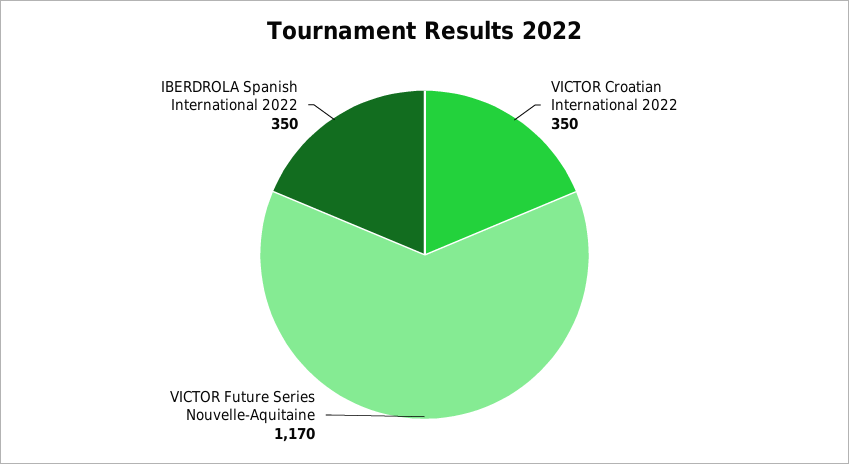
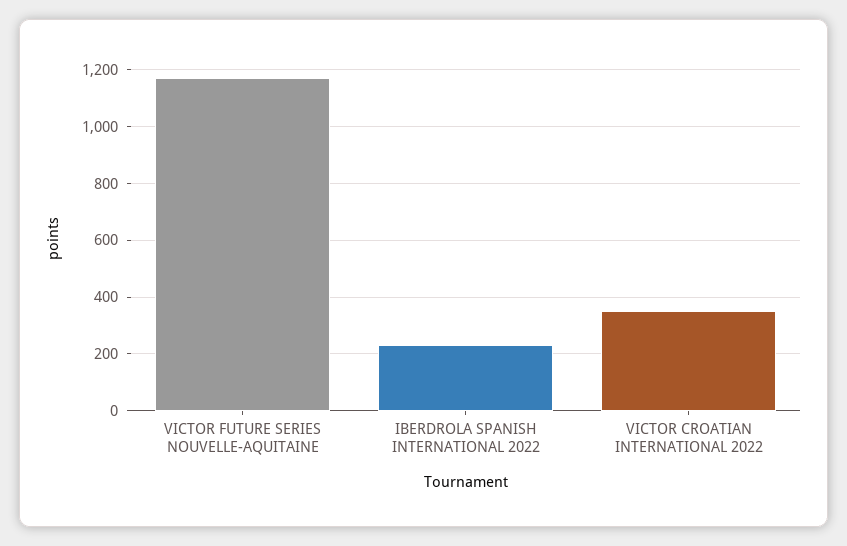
  {
    "VICTOR Croatian International 2022": 350,
    "VICTOR Future Series Nouvelle-Aquitaine": 1170,
-   "IBERDROLA Spanish International 2022": 350
+   "IBERDROLA Spanish International 2022": 225
  }

